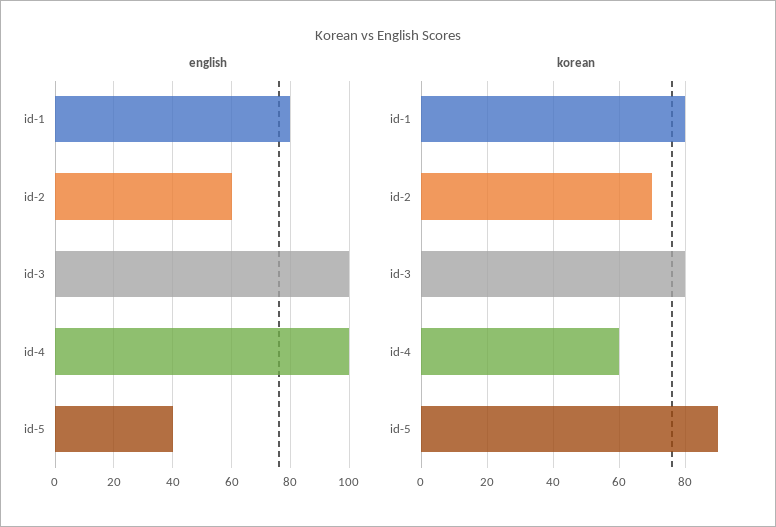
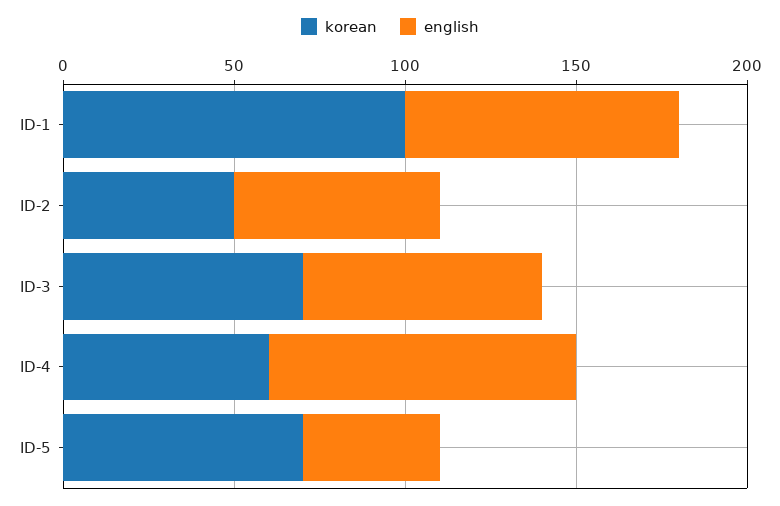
  {
    "english": {
      "id-1": 80,
      "id-2": 60,
-     "id-3": 100,
+     "id-3": 70,
-     "id-4": 100,
+     "id-4": 90,
      "id-5": 40
    },
    "korean": {
-     "id-1": 80,
+     "id-1": 100,
-     "id-2": 70,
+     "id-2": 50,
-     "id-3": 80,
+     "id-3": 70,
      "id-4": 60,
-     "id-5": 90
+     "id-5": 70
    }
  }

